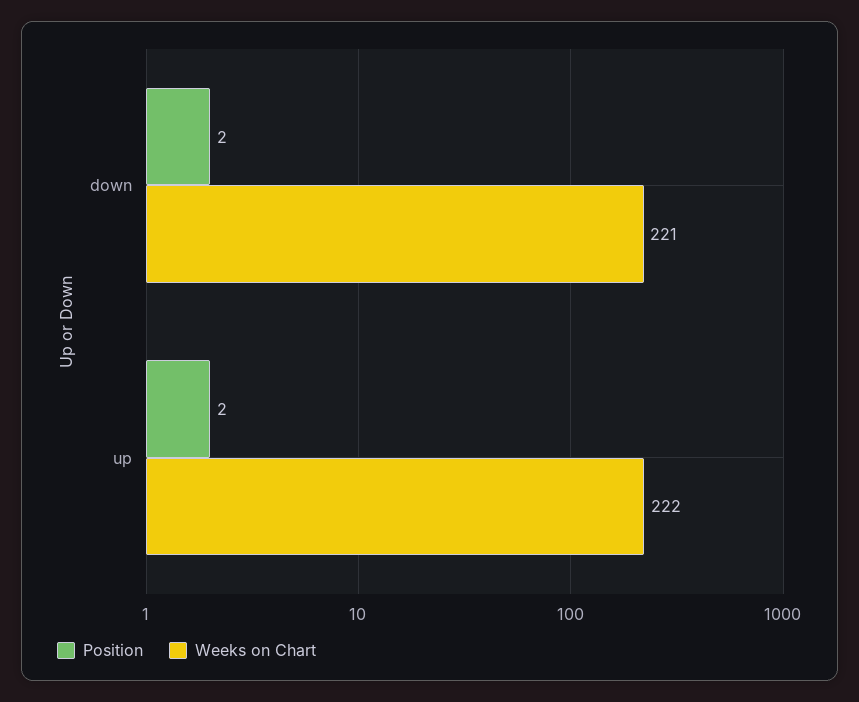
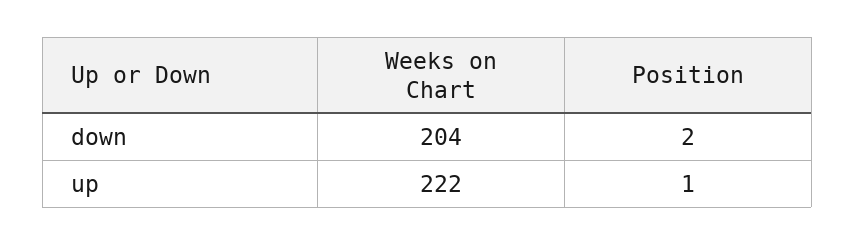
  {
    "Position": {
      "down": 2,
-     "up": 2
+     "up": 1
    },
    "Weeks on Chart": {
-     "down": 221,
+     "down": 204,
      "up": 222
    }
  }

